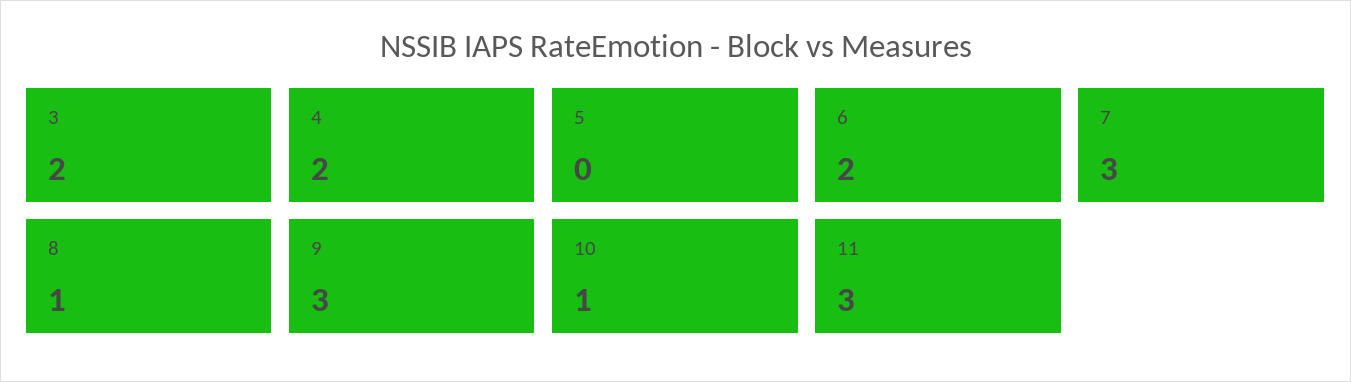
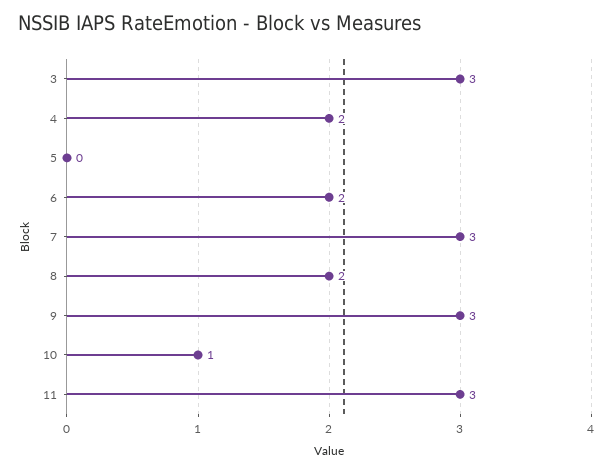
  {
-   "3": 2,
+   "3": 3,
    "4": 2,
    "5": 0,
    "6": 2,
    "7": 3,
-   "8": 1,
+   "8": 2,
    "9": 3,
    "10": 1,
    "11": 3
  }

